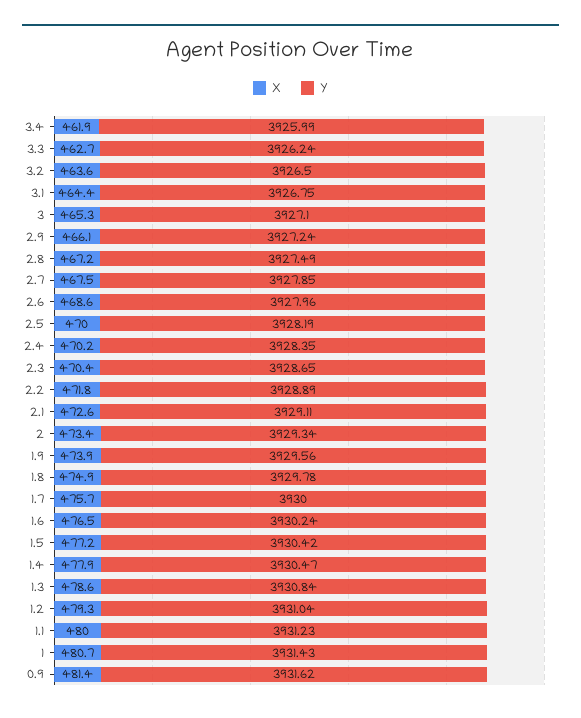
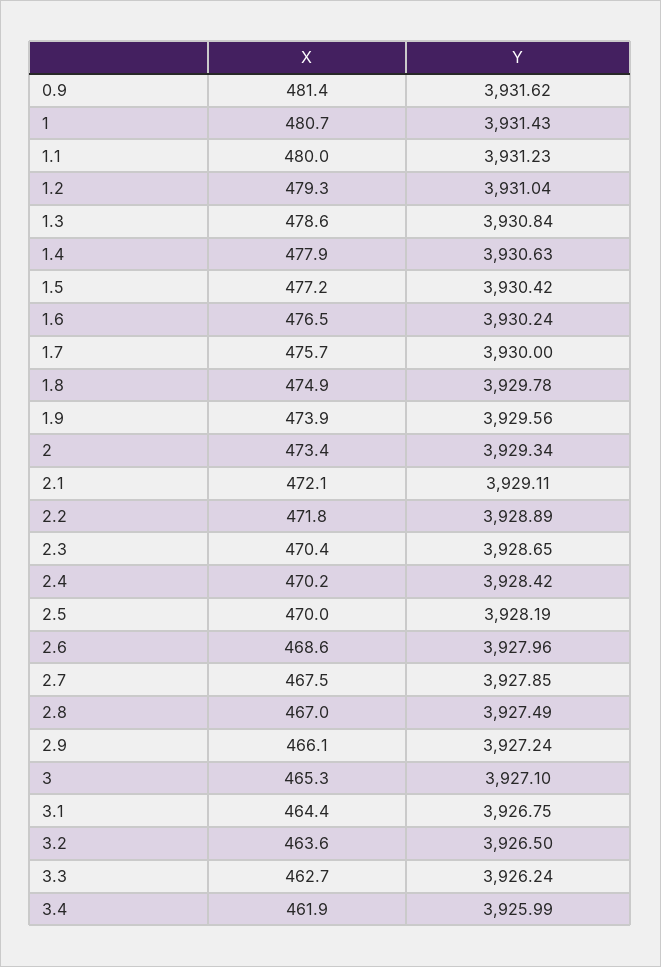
  {
    "X": {
      "3.4": 461.9,
      "3.3": 462.7,
      "3.2": 463.6,
      "3.1": 464.4,
      "3": 465.3,
      "2.9": 466.1,
-     "2.8": 467.2,
+     "2.8": 467,
      "2.7": 467.5,
      "2.6": 468.6,
      "2.5": 470,
      "2.4": 470.2,
      "2.3": 470.4,
      "2.2": 471.8,
-     "2.1": 472.6,
+     "2.1": 472.1,
      "2": 473.4,
      "1.9": 473.9,
      "1.8": 474.9,
      "1.7": 475.7,
      "1.6": 476.5,
      "1.5": 477.2,
      "1.4": 477.9,
      "1.3": 478.6,
      "1.2": 479.3,
      "1.1": 480,
      "1": 480.7,
      "0.9": 481.4
    },
    "Y": {
      "3.4": 3925.99,
      "3.3": 3926.24,
      "3.2": 3926.5,
      "3.1": 3926.75,
      "3": 3927.1,
      "2.9": 3927.24,
      "2.8": 3927.49,
      "2.7": 3927.85,
      "2.6": 3927.96,
      "2.5": 3928.19,
-     "2.4": 3928.35,
+     "2.4": 3928.42,
      "2.3": 3928.65,
      "2.2": 3928.89,
      "2.1": 3929.11,
      "2": 3929.34,
      "1.9": 3929.56,
      "1.8": 3929.78,
      "1.7": 3930,
      "1.6": 3930.24,
      "1.5": 3930.42,
-     "1.4": 3930.47,
+     "1.4": 3930.63,
      "1.3": 3930.84,
      "1.2": 3931.04,
      "1.1": 3931.23,
      "1": 3931.43,
      "0.9": 3931.62
    }
  }

